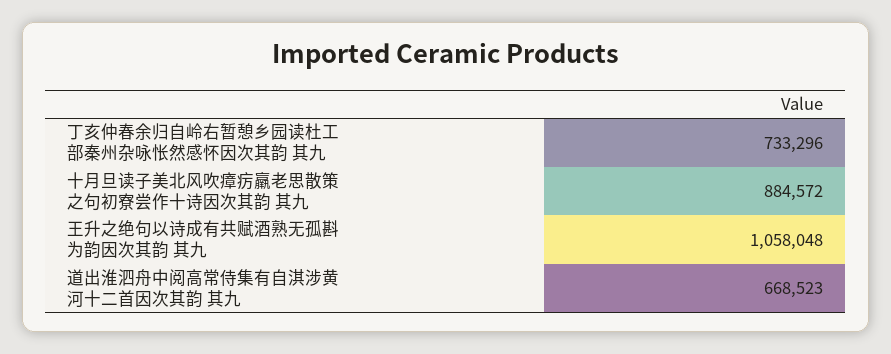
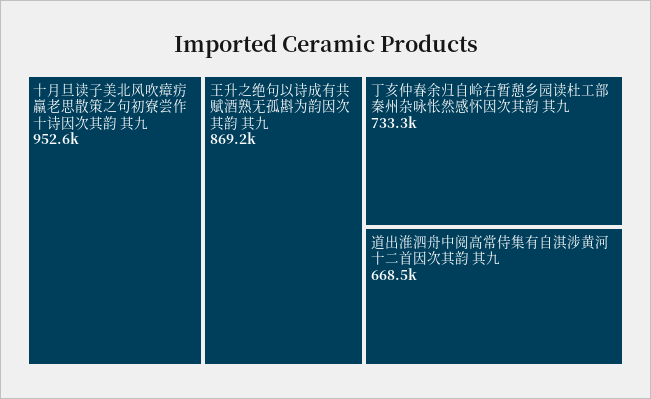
  {
    "丁亥仲春余归自岭右暂憩乡园读杜工部秦州杂咏怅然感怀因次其韵 其九": 733296,
-   "十月旦读子美北风吹瘴疠羸老思散策之句初寮尝作十诗因次其韵 其九": 884572,
+   "十月旦读子美北风吹瘴疠羸老思散策之句初寮尝作十诗因次其韵 其九": 952600,
-   "王升之绝句以诗成有共赋酒熟无孤斟为韵因次其韵 其九": 1058048,
+   "王升之绝句以诗成有共赋酒熟无孤斟为韵因次其韵 其九": 869200,
    "道出淮泗舟中阅高常侍集有自淇涉黄河十二首因次其韵 其九": 668523
  }

